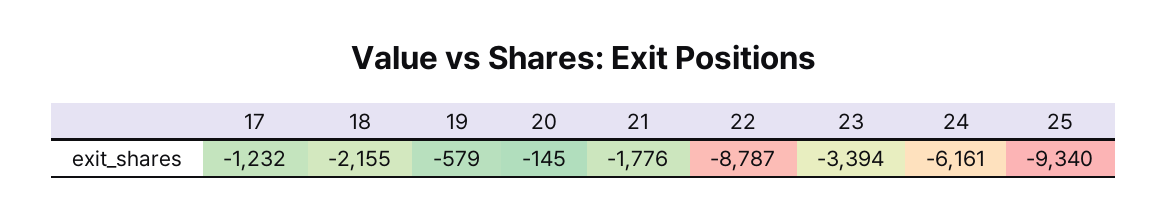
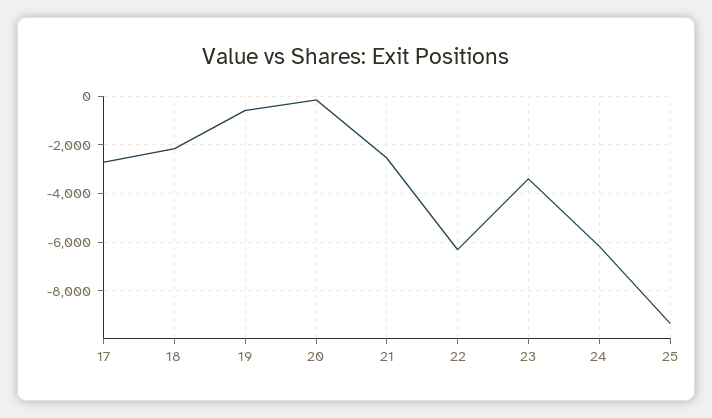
  {
-   "17": -1232,
+   "17": -2750,
    "18": -2155,
    "19": -579,
    "20": -145,
-   "21": -1776,
+   "21": -2500,
-   "22": -8787,
+   "22": -6250,
    "23": -3394,
    "24": -6161,
    "25": -9340
  }

